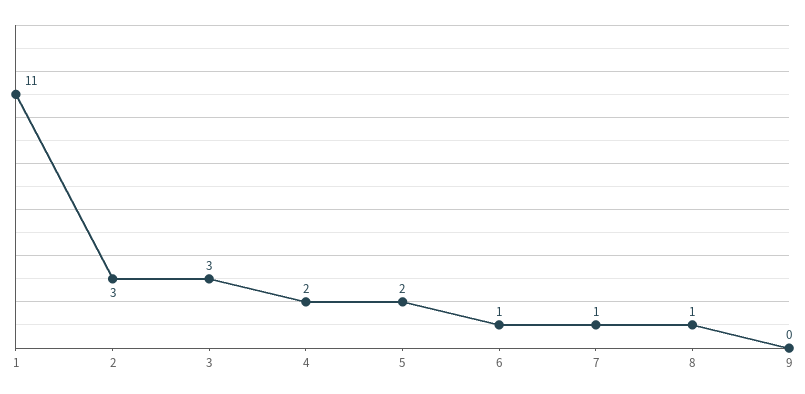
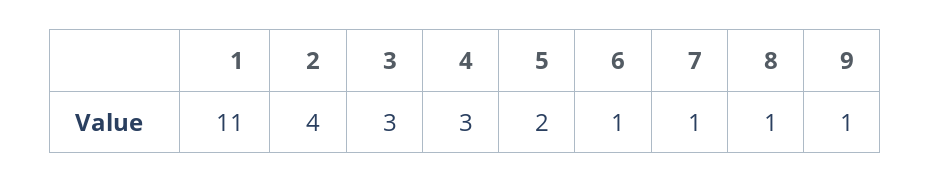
  {
    "1": 11,
-   "2": 3,
+   "2": 4,
    "3": 3,
-   "4": 2,
+   "4": 3,
    "5": 2,
    "6": 1,
    "7": 1,
    "8": 1,
-   "9": 0
+   "9": 1
  }

